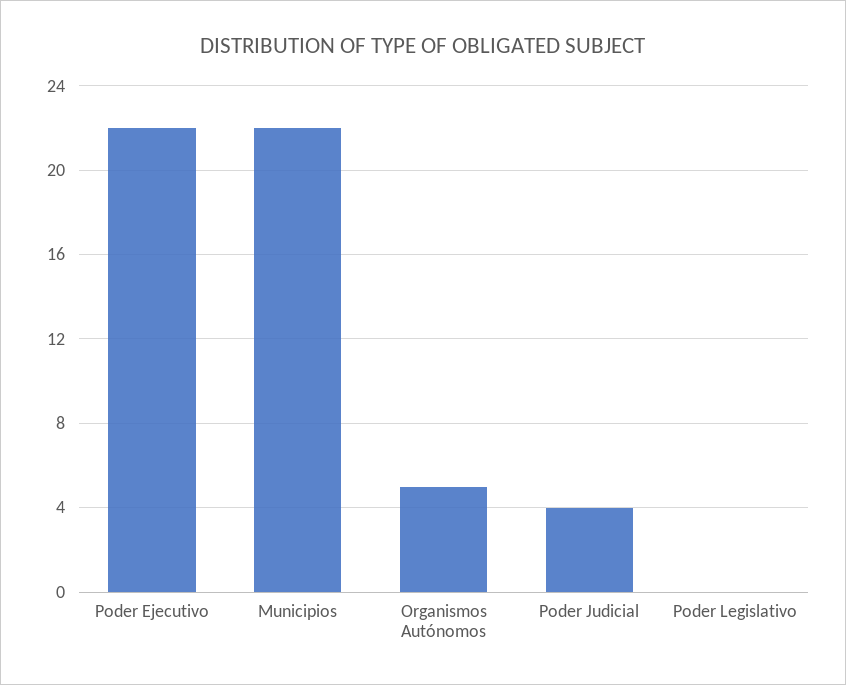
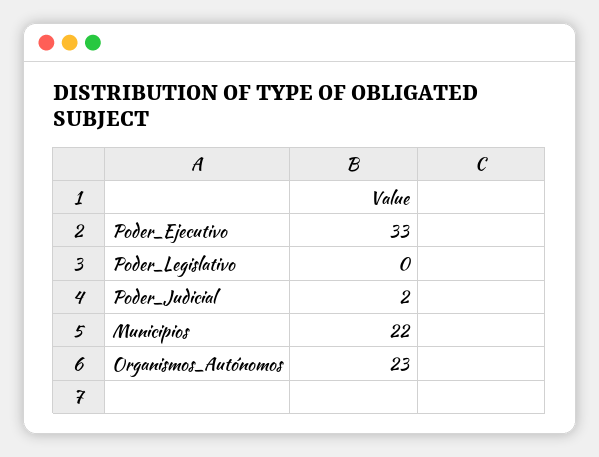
  {
-   "Poder Ejecutivo": 22,
+   "Poder Ejecutivo": 33,
    "Municipios": 22,
-   "Organismos Autónomos": 5,
+   "Organismos Autónomos": 23,
-   "Poder Judicial": 4,
+   "Poder Judicial": 2,
    "Poder Legislativo": 0
  }

